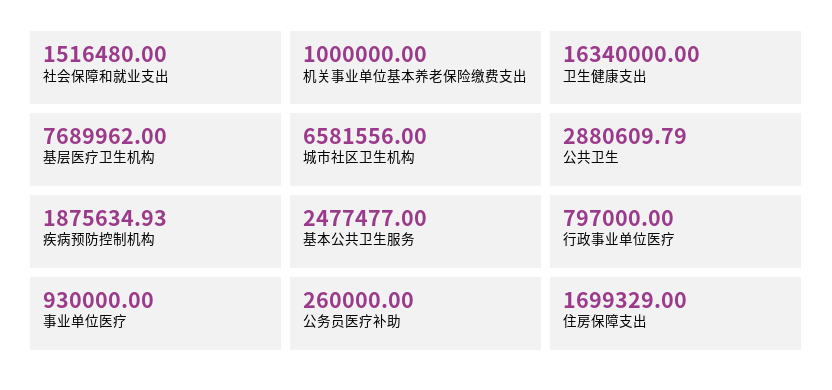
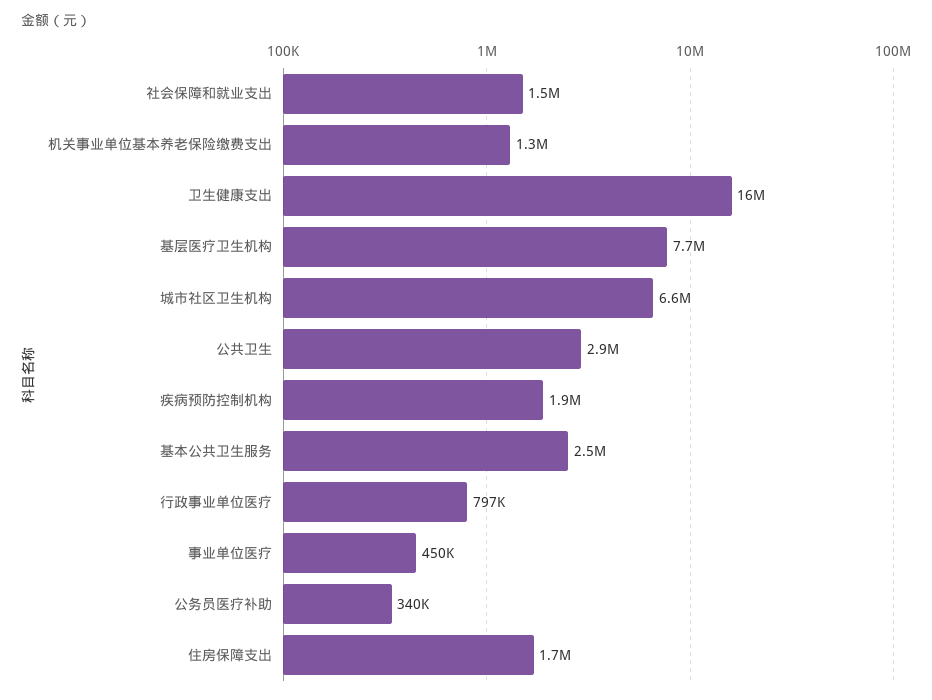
  {
    "社会保障和就业支出": 1516480,
-   "机关事业单位基本养老保险缴费支出": 1000000,
+   "机关事业单位基本养老保险缴费支出": 1300000,
    "卫生健康支出": 16340000,
    "基层医疗卫生机构": 7689962,
    "城市社区卫生机构": 6581556,
    "公共卫生": 2880609.79,
    "疾病预防控制机构": 1875634.93,
    "基本公共卫生服务": 2477477,
    "行政事业单位医疗": 797000,
-   "事业单位医疗": 930000,
+   "事业单位医疗": 450000,
-   "公务员医疗补助": 260000,
+   "公务员医疗补助": 340000,
    "住房保障支出": 1699329
  }

